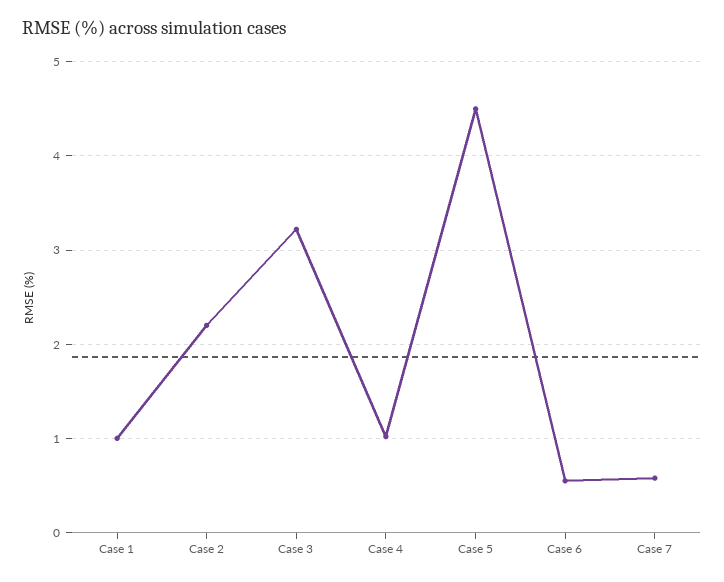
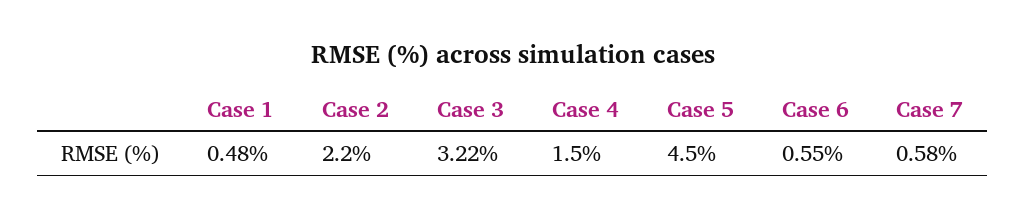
  {
-   "Case 1": 1,
+   "Case 1": 0.48,
    "Case 2": 2.2,
    "Case 3": 3.22,
-   "Case 4": 1,
+   "Case 4": 1.5,
    "Case 5": 4.5,
    "Case 6": 0.55,
    "Case 7": 0.58
  }

